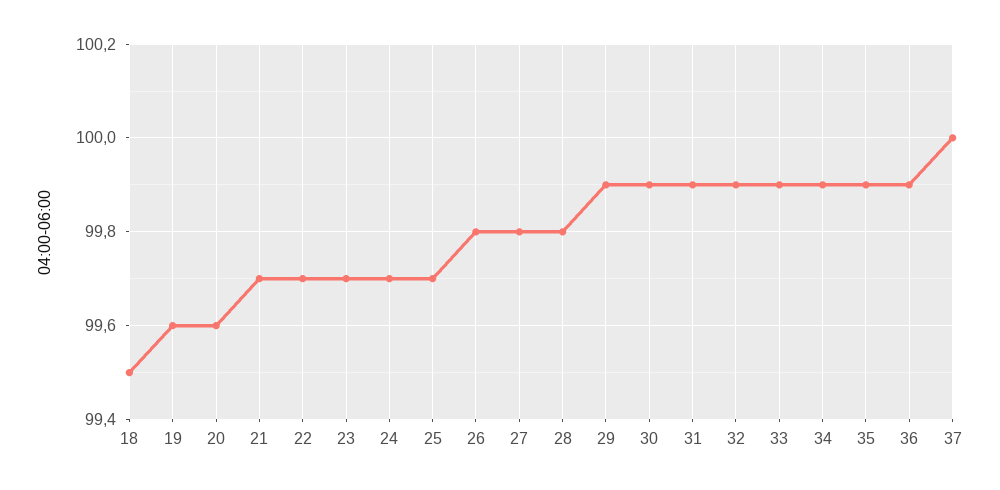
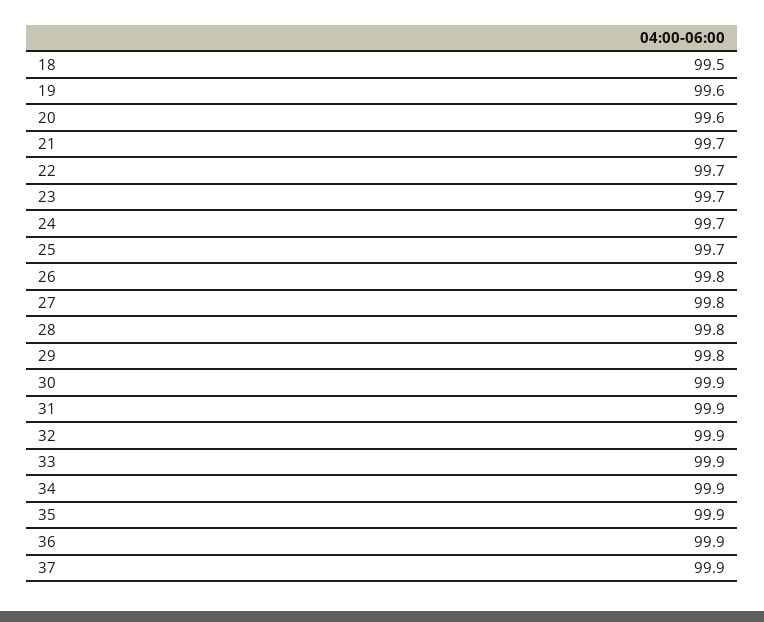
  {
    "18": 99.5,
    "19": 99.6,
    "20": 99.6,
    "21": 99.7,
    "22": 99.7,
    "23": 99.7,
    "24": 99.7,
    "25": 99.7,
    "26": 99.8,
    "27": 99.8,
    "28": 99.8,
-   "29": 99.9,
+   "29": 99.8,
    "30": 99.9,
    "31": 99.9,
    "32": 99.9,
    "33": 99.9,
    "34": 99.9,
    "35": 99.9,
    "36": 99.9,
-   "37": 100
+   "37": 99.9
  }

